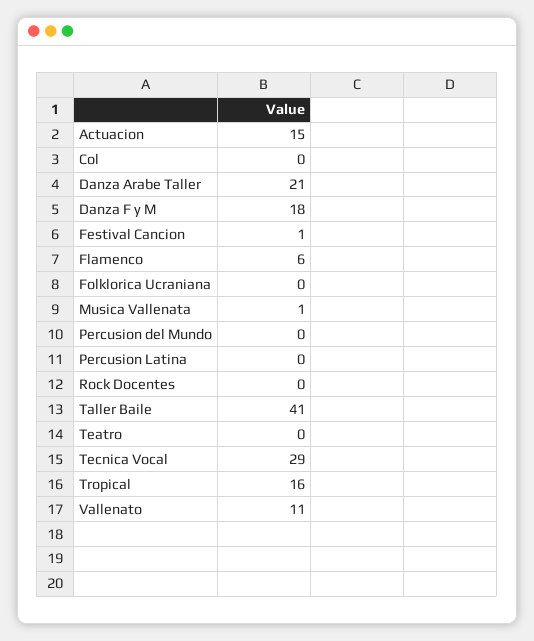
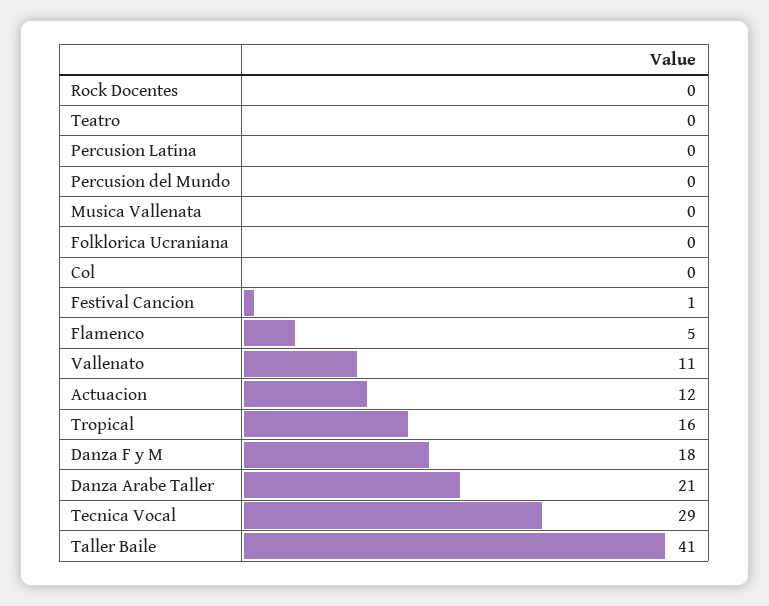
  {
-   "Actuacion": 15,
+   "Actuacion": 12,
    "Col": 0,
    "Danza Arabe Taller": 21,
    "Danza F y M": 18,
    "Festival Cancion": 1,
-   "Flamenco": 6,
+   "Flamenco": 5,
    "Folklorica Ucraniana": 0,
-   "Musica Vallenata": 1,
+   "Musica Vallenata": 0,
    "Percusion del Mundo": 0,
    "Percusion Latina": 0,
    "Rock Docentes": 0,
    "Taller Baile": 41,
    "Teatro": 0,
    "Tecnica Vocal": 29,
    "Tropical": 16,
    "Vallenato": 11
  }

